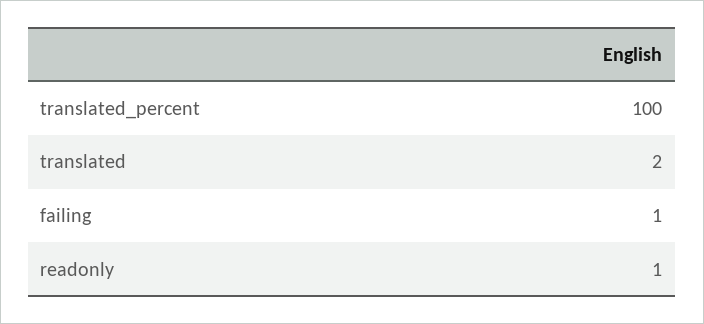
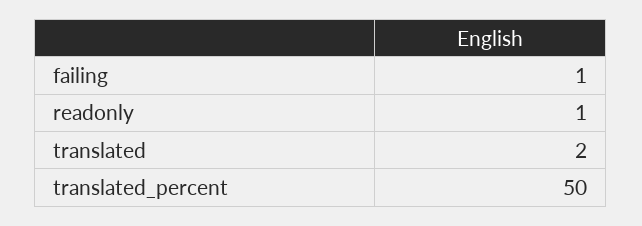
  {
-   "translated_percent": 100,
+   "translated_percent": 50,
    "translated": 2,
    "failing": 1,
    "readonly": 1
  }

